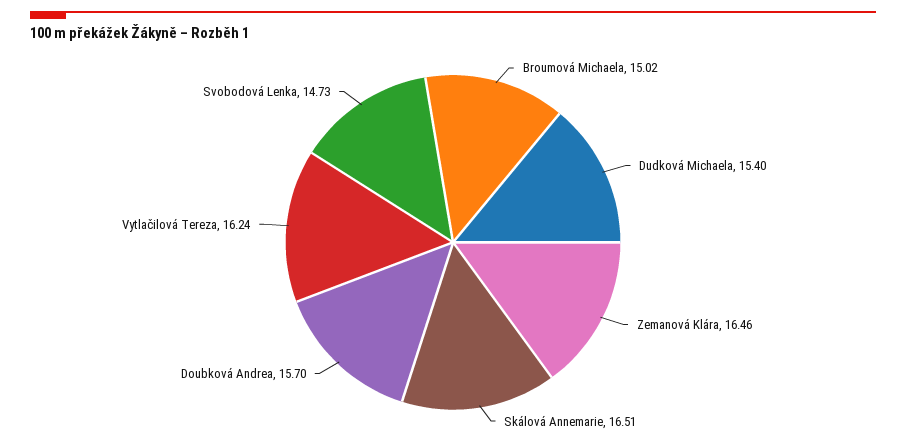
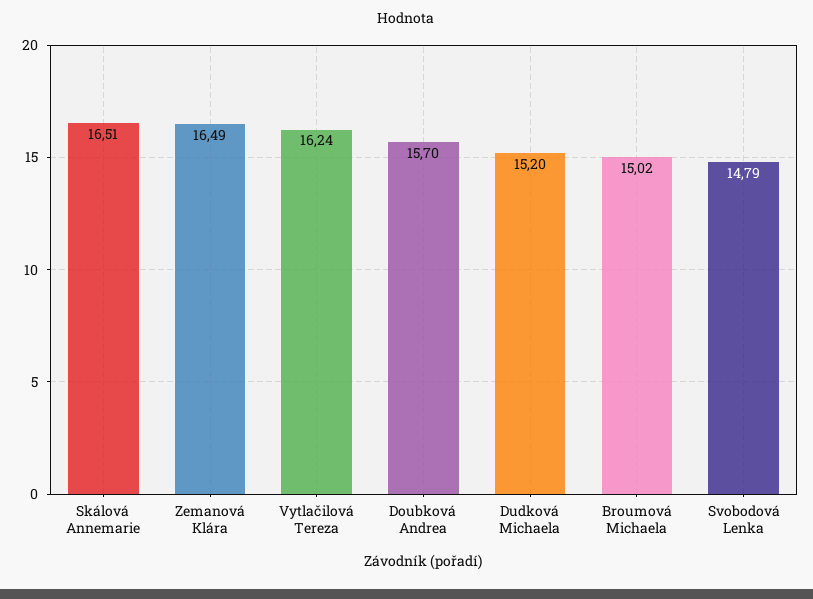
  {
    "Broumová Michaela": 15.02,
-   "Dudková Michaela": 15.4,
+   "Dudková Michaela": 15.2,
-   "Zemanová Klára": 16.46,
+   "Zemanová Klára": 16.49,
    "Skálová Annemarie": 16.51,
    "Doubková Andrea": 15.7,
    "Vytlačilová Tereza": 16.24,
-   "Svobodová Lenka": 14.73
+   "Svobodová Lenka": 14.79
  }

